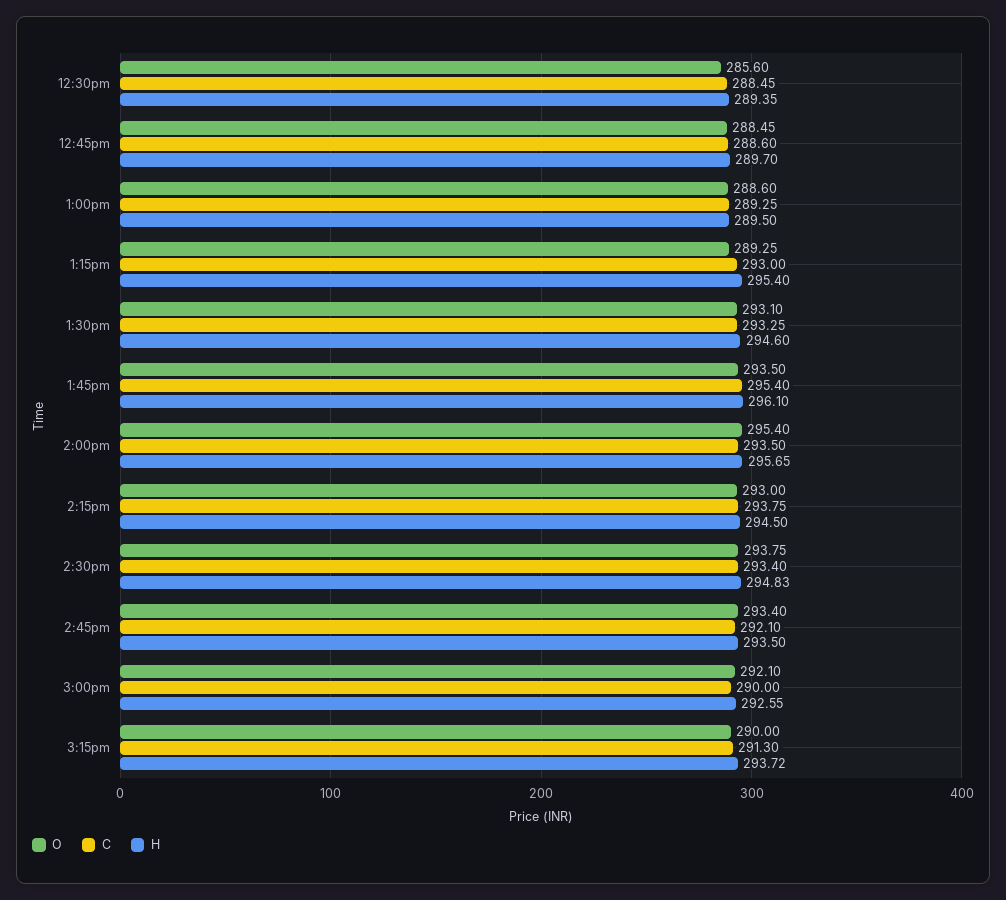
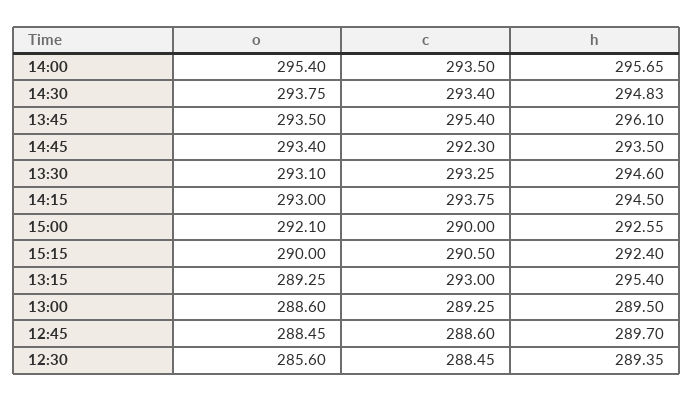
  {
    "O": {
      "12:30pm": 285.6,
      "12:45pm": 288.45,
      "1:00pm": 288.6,
      "1:15pm": 289.25,
      "1:30pm": 293.1,
      "1:45pm": 293.5,
      "2:00pm": 295.4,
      "2:15pm": 293,
      "2:30pm": 293.75,
      "2:45pm": 293.4,
      "3:00pm": 292.1,
      "3:15pm": 290
    },
    "C": {
      "12:30pm": 288.45,
      "12:45pm": 288.6,
      "1:00pm": 289.25,
      "1:15pm": 293,
      "1:30pm": 293.25,
      "1:45pm": 295.4,
      "2:00pm": 293.5,
      "2:15pm": 293.75,
      "2:30pm": 293.4,
-     "2:45pm": 292.1,
+     "2:45pm": 292.3,
      "3:00pm": 290,
-     "3:15pm": 291.3
+     "3:15pm": 290.5
    },
    "H": {
      "12:30pm": 289.35,
      "12:45pm": 289.7,
      "1:00pm": 289.5,
      "1:15pm": 295.4,
      "1:30pm": 294.6,
      "1:45pm": 296.1,
      "2:00pm": 295.65,
      "2:15pm": 294.5,
      "2:30pm": 294.83,
      "2:45pm": 293.5,
      "3:00pm": 292.55,
-     "3:15pm": 293.72
+     "3:15pm": 292.4
    }
  }

